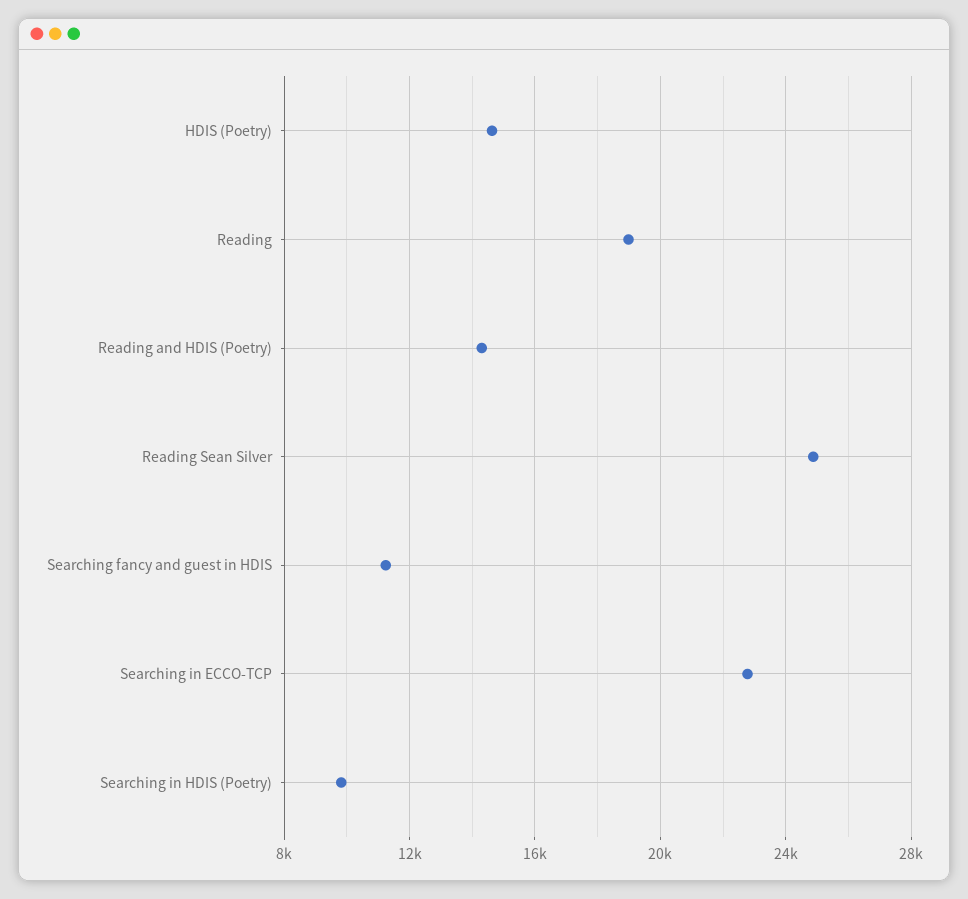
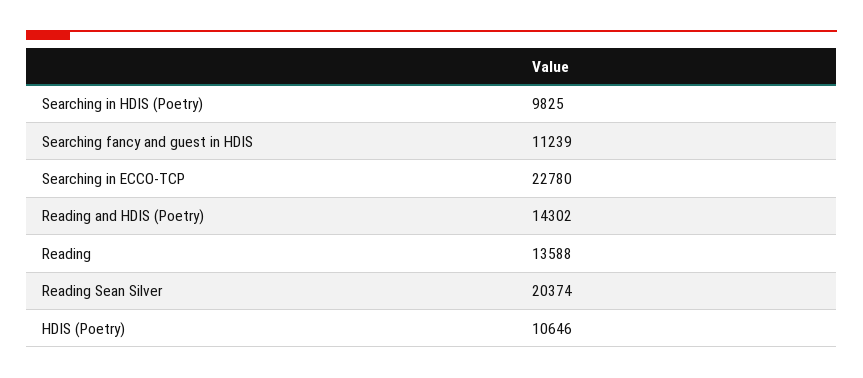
  {
-   "HDIS (Poetry)": 14500,
+   "HDIS (Poetry)": 10646,
-   "Reading": 19000,
+   "Reading": 13588,
    "Reading and HDIS (Poetry)": 14302,
-   "Reading Sean Silver": 25000,
+   "Reading Sean Silver": 20374,
    "Searching fancy and guest in HDIS": 11239,
    "Searching in ECCO-TCP": 22780,
    "Searching in HDIS (Poetry)": 9825
  }

